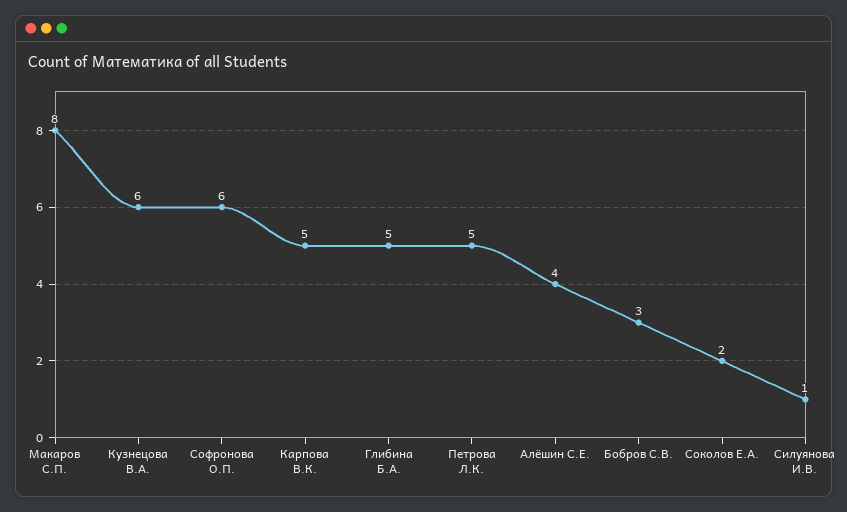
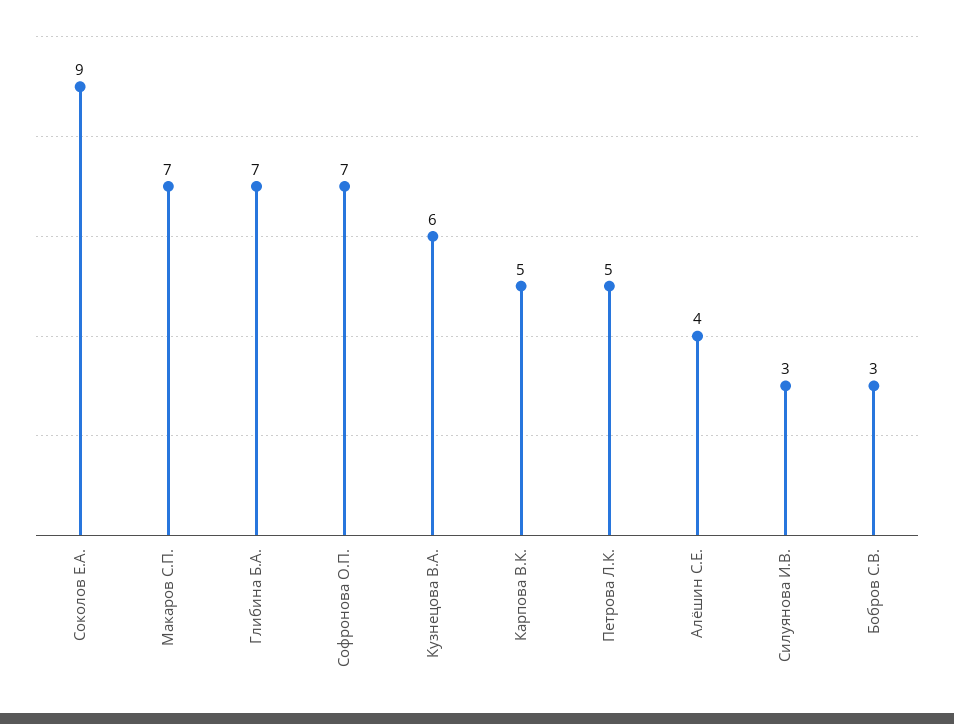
  {
-   "Макаров С.П.": 8,
+   "Макаров С.П.": 7,
    "Кузнецова В.А.": 6,
-   "Софронова О.П.": 6,
+   "Софронова О.П.": 7,
    "Карпова В.К.": 5,
-   "Глибина Б.А.": 5,
+   "Глибина Б.А.": 7,
    "Петрова Л.К.": 5,
    "Алёшин С.Е.": 4,
    "Бобров С.В.": 3,
-   "Соколов Е.А.": 2,
+   "Соколов Е.А.": 9,
-   "Силуянова И.В.": 1
+   "Силуянова И.В.": 3
  }

